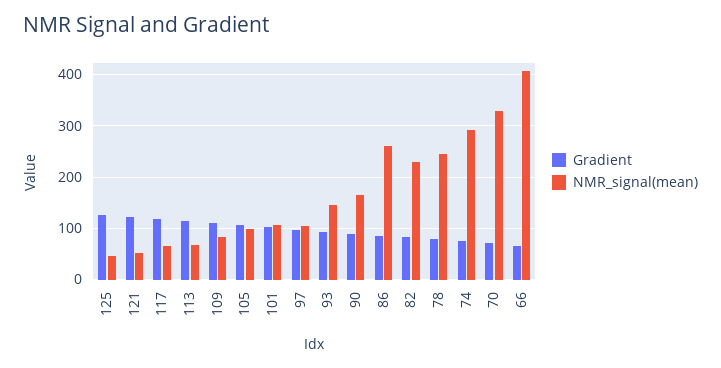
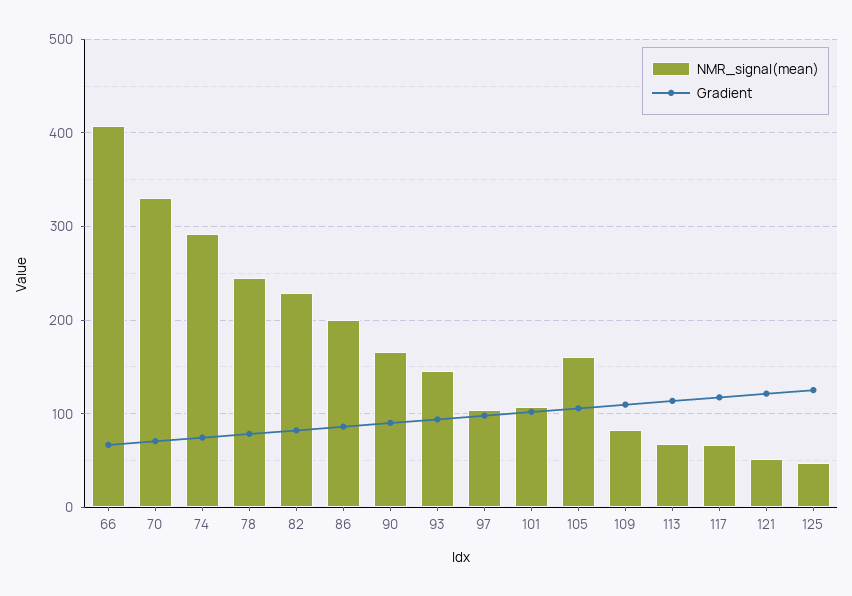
  {
    "Gradient": {
      "125": 130,
      "121": 120,
      "117": 120,
      "113": 110,
      "109": 110,
      "105": 110,
      "101": 100,
      "97": 100,
      "93": 90,
      "90": 90,
      "86": 90,
      "82": 80,
      "78": 80,
      "74": 70,
      "70": 70,
      "66": 70
    },
    "NMR_signal(mean)": {
      "125": 50,
      "121": 50,
      "117": 70,
      "113": 70,
      "109": 80,
-     "105": 100,
+     "105": 160,
      "101": 110,
      "97": 100,
      "93": 150,
      "90": 170,
-     "86": 260,
+     "86": 200,
      "82": 230,
      "78": 250,
      "74": 290,
      "70": 330,
      "66": 410
    }
  }

